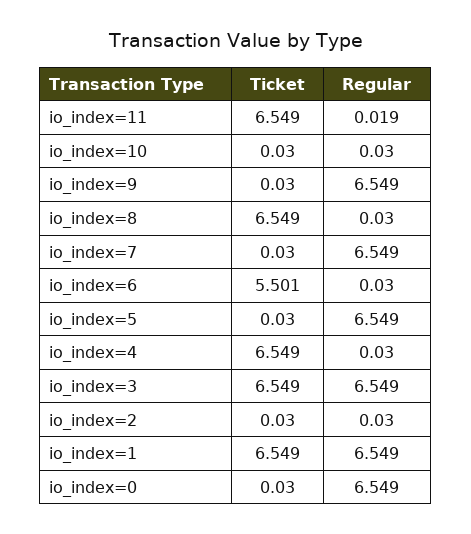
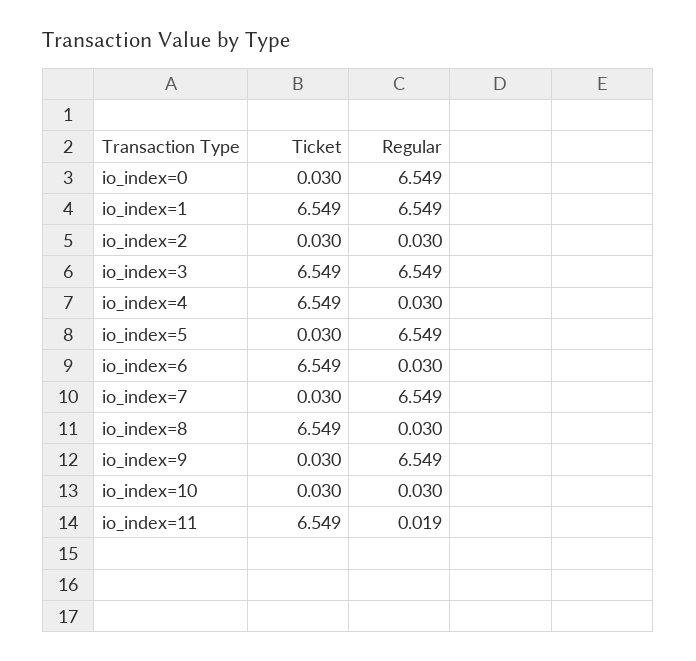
  {
    "Ticket": {
      "io_index=11": 6.549,
      "io_index=10": 0.03,
      "io_index=9": 0.03,
      "io_index=8": 6.549,
      "io_index=7": 0.03,
-     "io_index=6": 5.501,
+     "io_index=6": 6.549,
      "io_index=5": 0.03,
      "io_index=4": 6.549,
      "io_index=3": 6.549,
      "io_index=2": 0.03,
      "io_index=1": 6.549,
      "io_index=0": 0.03
    },
    "Regular": {
      "io_index=11": 0.019,
      "io_index=10": 0.03,
      "io_index=9": 6.549,
      "io_index=8": 0.03,
      "io_index=7": 6.549,
      "io_index=6": 0.03,
      "io_index=5": 6.549,
      "io_index=4": 0.03,
      "io_index=3": 6.549,
      "io_index=2": 0.03,
      "io_index=1": 6.549,
      "io_index=0": 6.549
    }
  }

